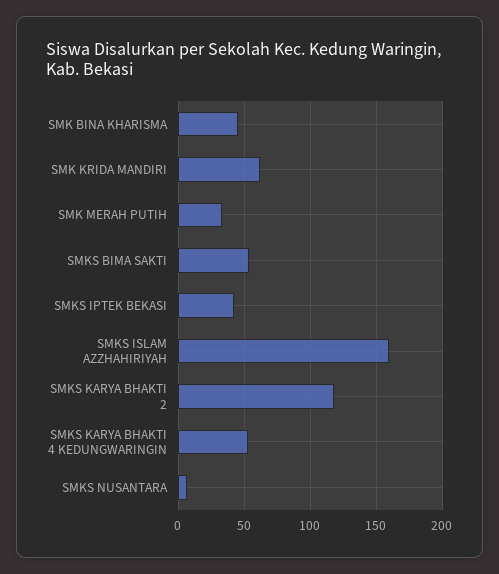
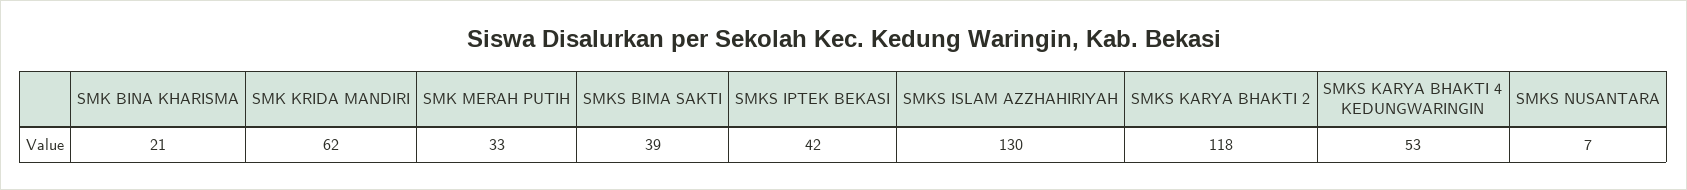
  {
-   "SMK BINA KHARISMA": 45,
+   "SMK BINA KHARISMA": 21,
    "SMK KRIDA MANDIRI": 62,
    "SMK MERAH PUTIH": 33,
-   "SMKS BIMA SAKTI": 55,
+   "SMKS BIMA SAKTI": 39,
    "SMKS IPTEK BEKASI": 42,
-   "SMKS ISLAM AZZHAHIRIYAH": 160,
+   "SMKS ISLAM AZZHAHIRIYAH": 130,
    "SMKS KARYA BHAKTI 2": 118,
    "SMKS KARYA BHAKTI 4 KEDUNGWARINGIN": 53,
    "SMKS NUSANTARA": 7
  }

